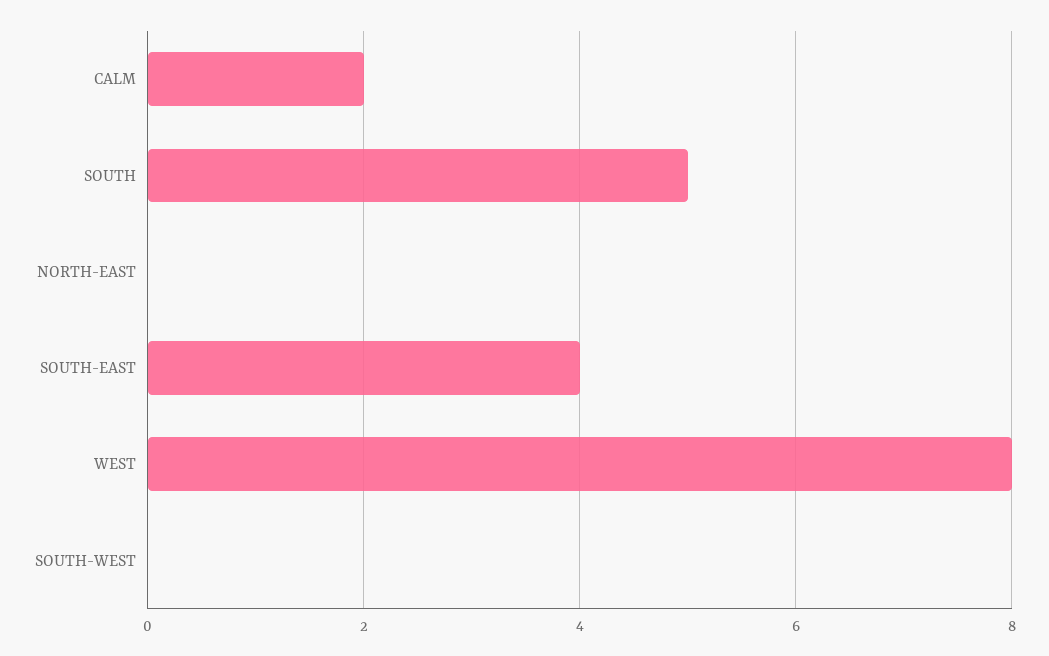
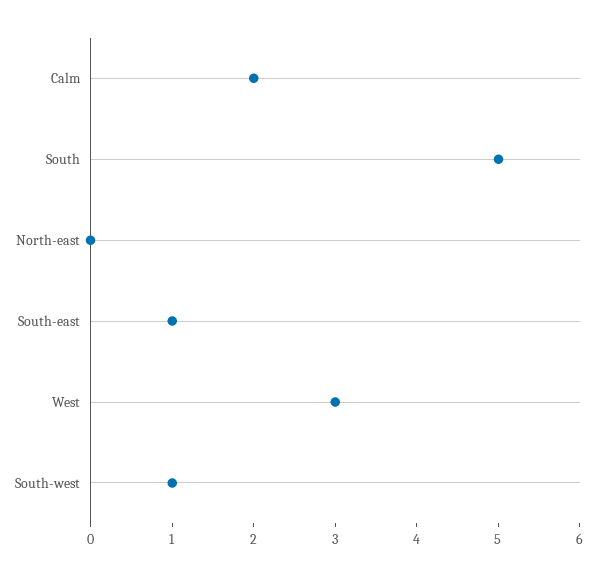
  {
    "CALM": 2,
    "SOUTH": 5,
    "NORTH-EAST": 0,
-   "SOUTH-EAST": 4,
+   "SOUTH-EAST": 1,
-   "WEST": 8,
+   "WEST": 3,
-   "SOUTH-WEST": 0
+   "SOUTH-WEST": 1
  }

